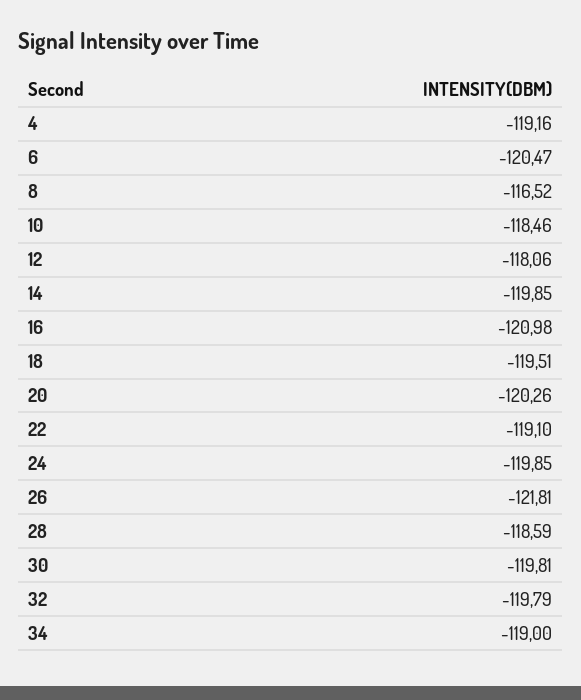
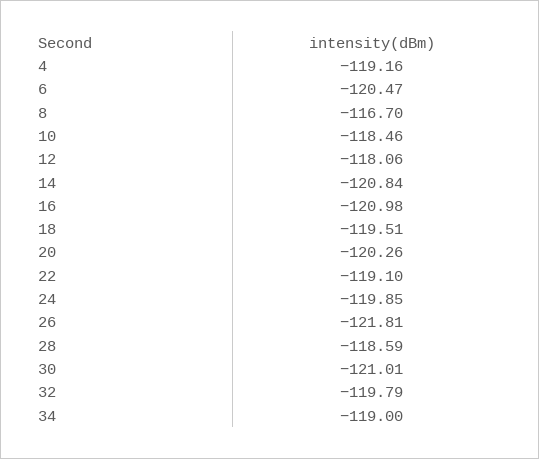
  {
    "4": -119.16,
    "6": -120.47,
-   "8": -116.52,
+   "8": -116.7,
    "10": -118.46,
    "12": -118.06,
-   "14": -119.85,
+   "14": -120.84,
    "16": -120.98,
    "18": -119.51,
    "20": -120.26,
    "22": -119.1,
    "24": -119.85,
    "26": -121.81,
    "28": -118.59,
-   "30": -119.81,
+   "30": -121.01,
    "32": -119.79,
    "34": -119
  }

